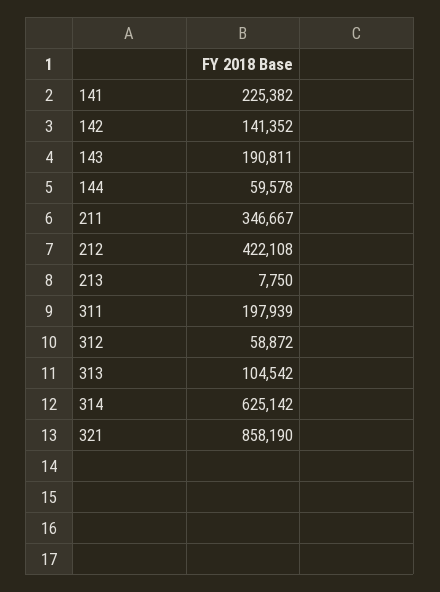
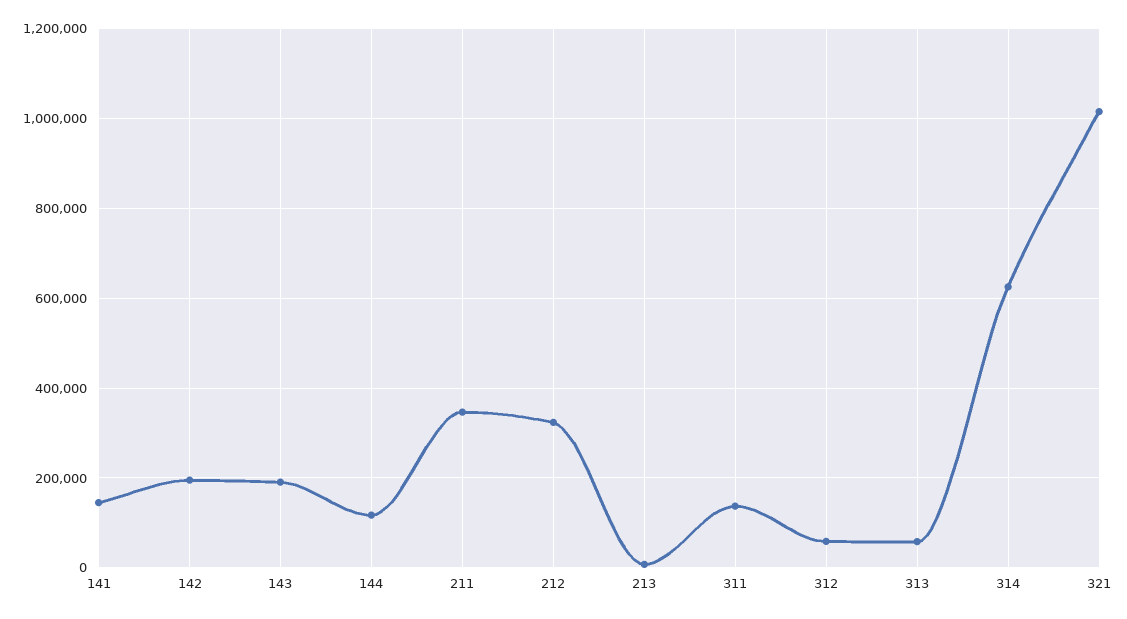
  {
-   "141": 225382,
+   "141": 140000,
-   "142": 141352,
+   "142": 200000,
    "143": 190811,
-   "144": 59578,
+   "144": 120000,
    "211": 346667,
-   "212": 422108,
+   "212": 320000,
    "213": 7750,
-   "311": 197939,
+   "311": 140000,
    "312": 58872,
-   "313": 104542,
+   "313": 60000,
    "314": 625142,
-   "321": 858190
+   "321": 1020000
  }

